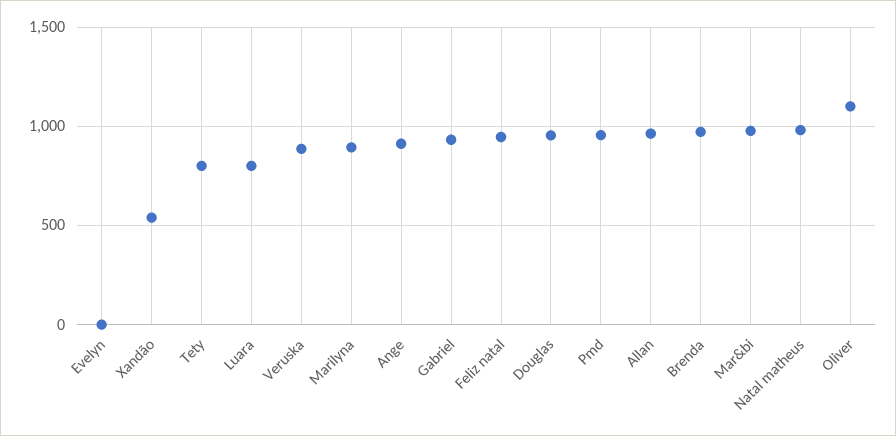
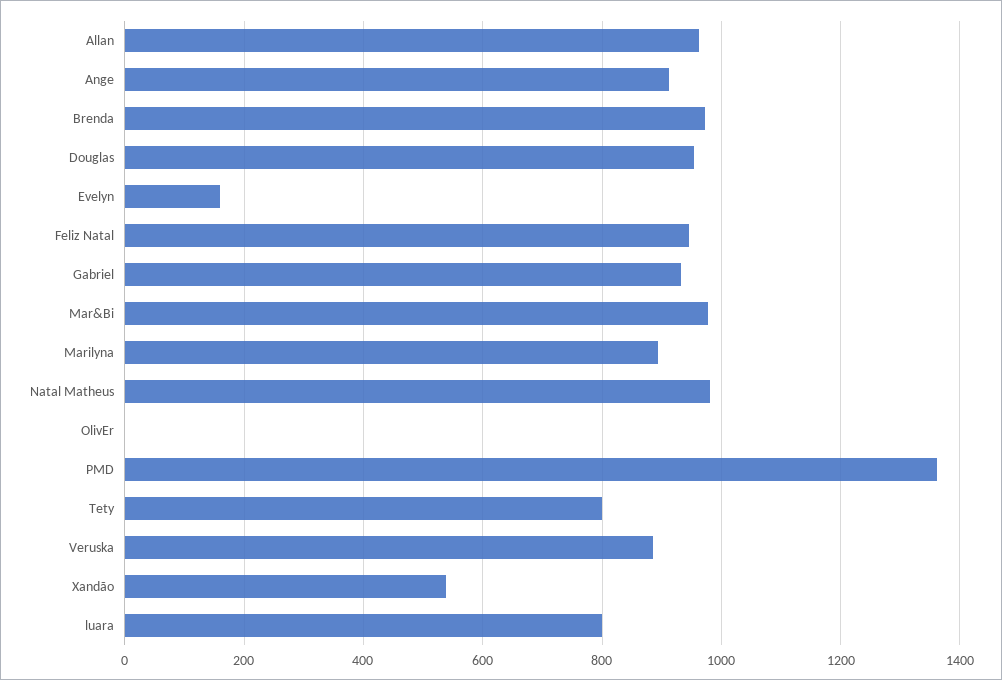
  {
-   "Evelyn": 0,
+   "Evelyn": 160,
    "Xandão": 540,
    "Tety": 800,
    "Luara": 800,
    "Veruska": 880,
    "Marilyna": 900,
    "Ange": 920,
    "Gabriel": 940,
    "Feliz natal": 940,
    "Douglas": 960,
-   "Pmd": 950,
+   "Pmd": 1360,
    "Allan": 960,
    "Brenda": 980,
    "Mar&bi": 980,
    "Natal matheus": 980,
-   "Oliver": 1100
+   "Oliver": 0
  }

